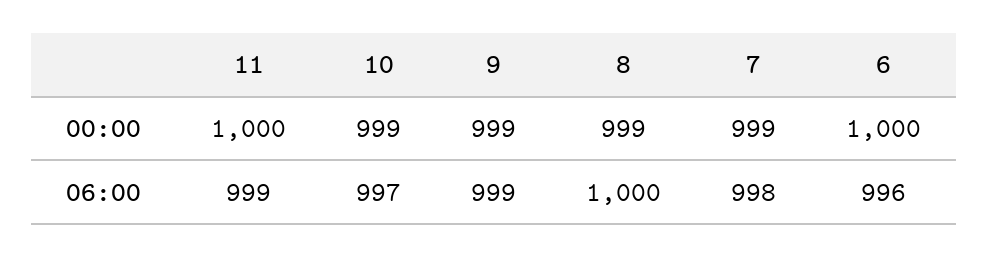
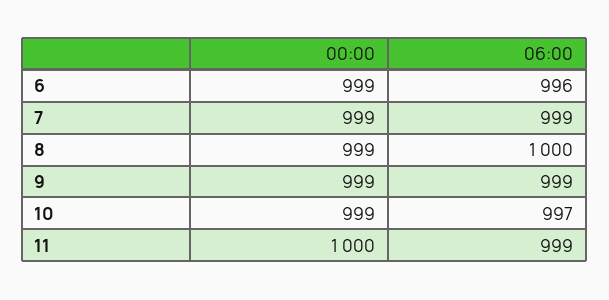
  {
    "11": {
      "00:00": 1000,
      "06:00": 999
    },
    "10": {
      "00:00": 999,
      "06:00": 997
    },
    "9": {
      "00:00": 999,
      "06:00": 999
    },
    "8": {
      "00:00": 999,
      "06:00": 1000
    },
    "7": {
      "00:00": 999,
-     "06:00": 998
+     "06:00": 999
    },
    "6": {
-     "00:00": 1000,
+     "00:00": 999,
      "06:00": 996
    }
  }

